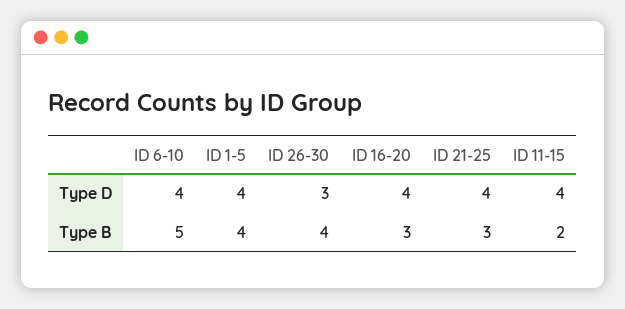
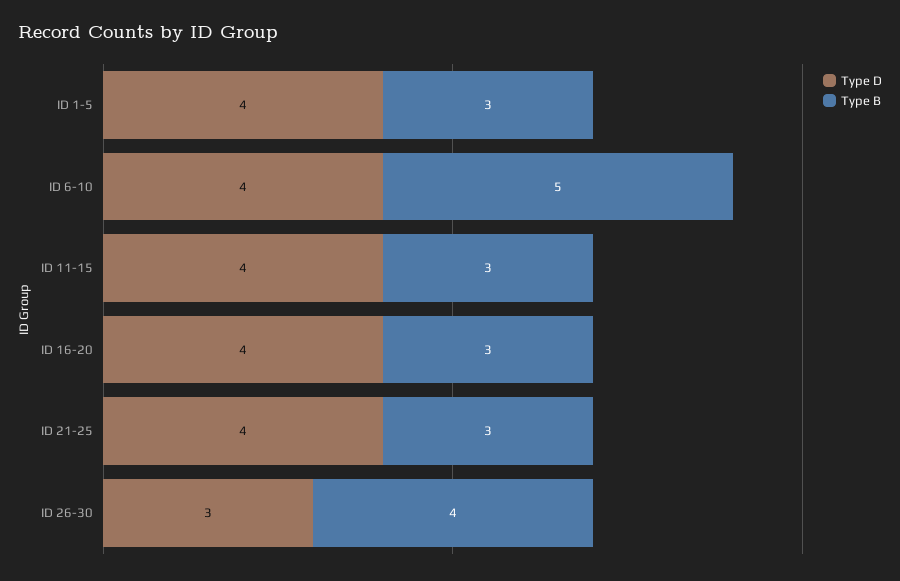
  {
    "Type D": {
      "ID 6-10": 4,
      "ID 1-5": 4,
      "ID 26-30": 3,
      "ID 16-20": 4,
      "ID 21-25": 4,
      "ID 11-15": 4
    },
    "Type B": {
      "ID 6-10": 5,
-     "ID 1-5": 4,
+     "ID 1-5": 3,
      "ID 26-30": 4,
      "ID 16-20": 3,
      "ID 21-25": 3,
-     "ID 11-15": 2
+     "ID 11-15": 3
    }
  }

